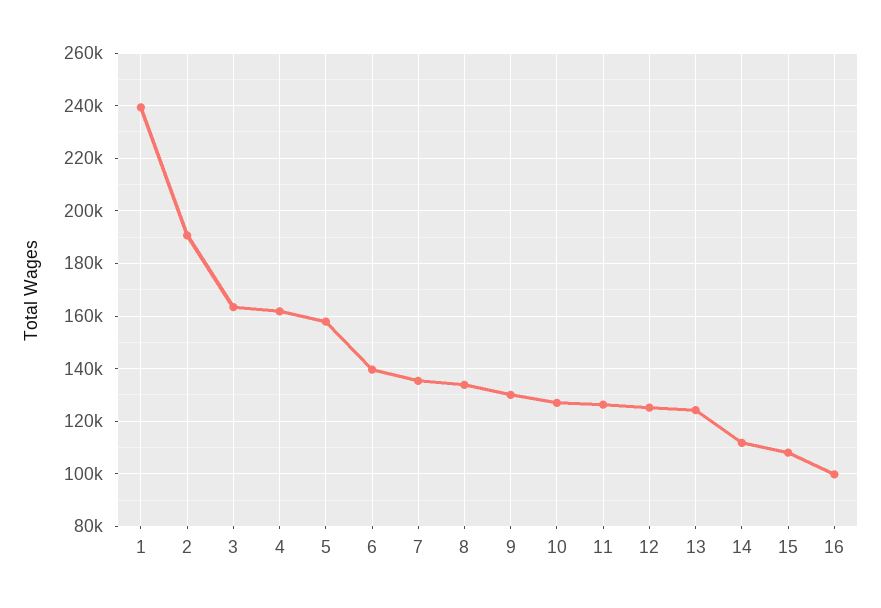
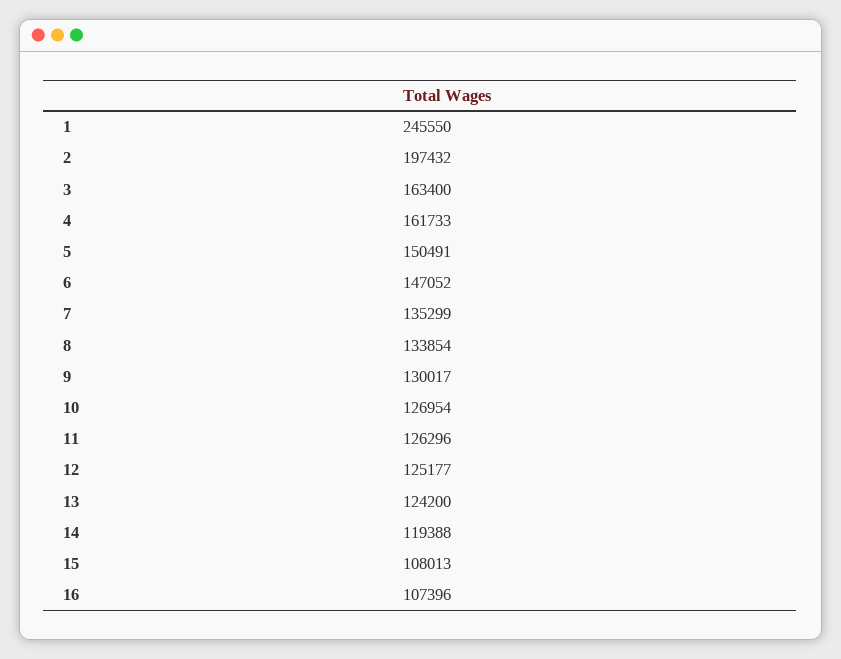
  {
-   "1": 240000,
+   "1": 245550,
-   "2": 190000,
+   "2": 197432,
    "3": 163400,
    "4": 161733,
-   "5": 157500,
+   "5": 150491,
-   "6": 140000,
+   "6": 147052,
    "7": 135299,
    "8": 133854,
    "9": 130017,
    "10": 126954,
    "11": 126296,
    "12": 125177,
    "13": 124200,
-   "14": 112500,
+   "14": 119388,
    "15": 108013,
-   "16": 100000
+   "16": 107396
  }

